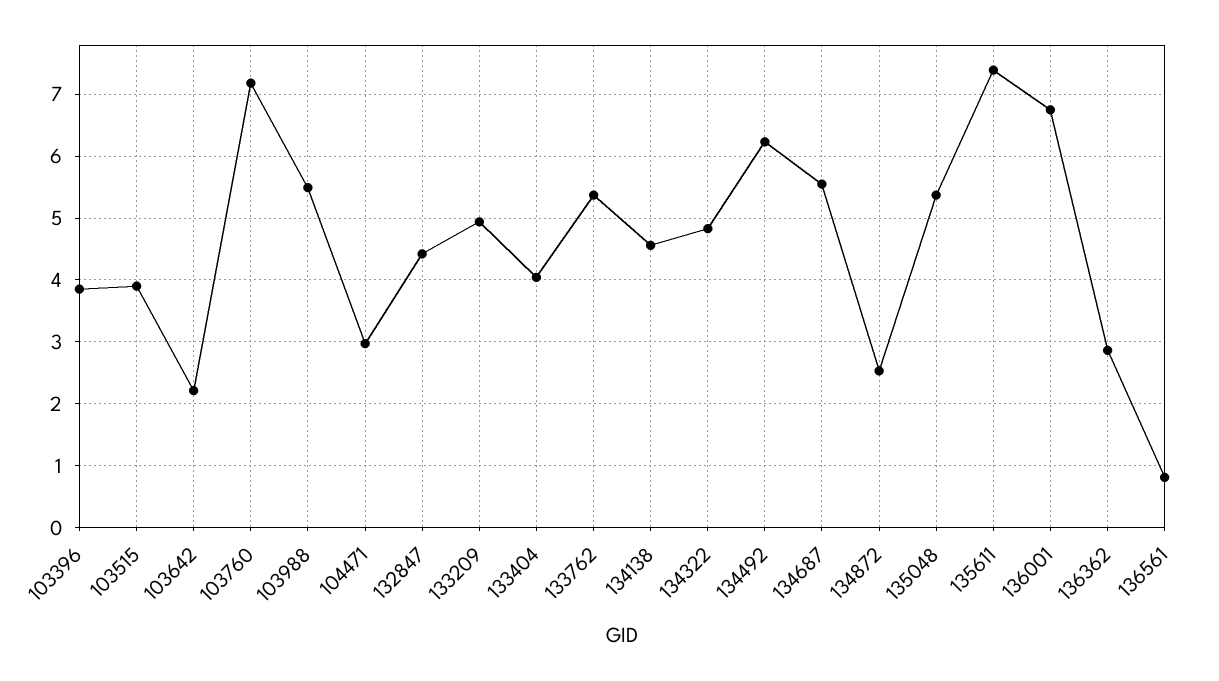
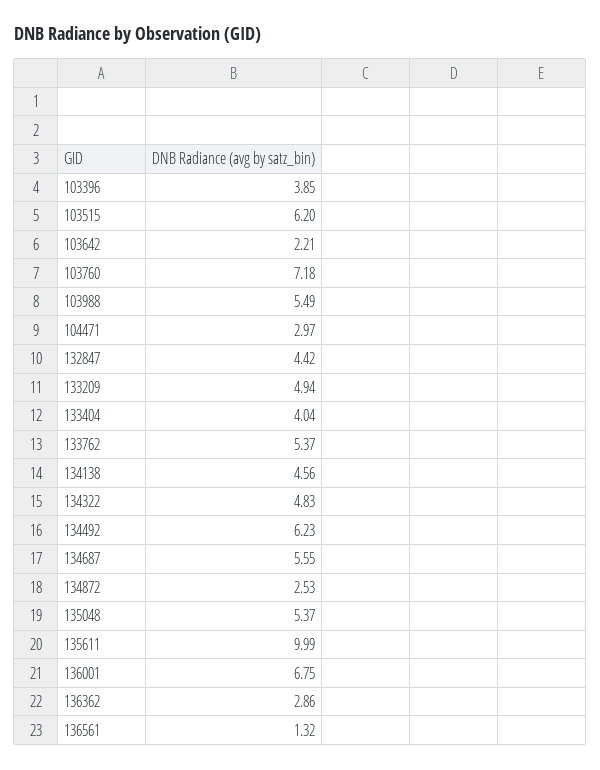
  {
    "103396": 3.85,
-   "103515": 3.9,
+   "103515": 6.2,
    "103642": 2.21,
    "103760": 7.18,
    "103988": 5.49,
    "104471": 2.97,
    "132847": 4.42,
    "133209": 4.94,
    "133404": 4.04,
    "133762": 5.37,
    "134138": 4.56,
    "134322": 4.83,
    "134492": 6.23,
    "134687": 5.55,
    "134872": 2.53,
    "135048": 5.37,
-   "135611": 7.4,
+   "135611": 9.99,
    "136001": 6.75,
    "136362": 2.86,
-   "136561": 0.8
+   "136561": 1.32
  }

